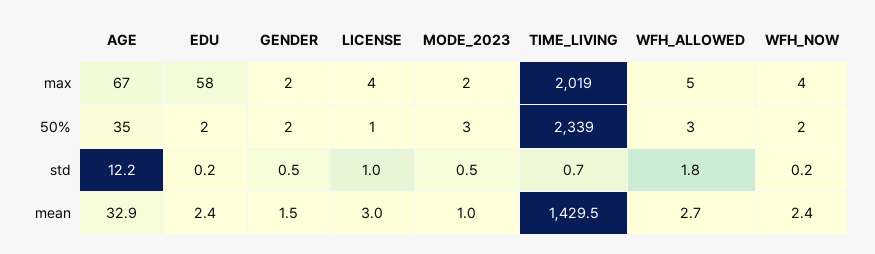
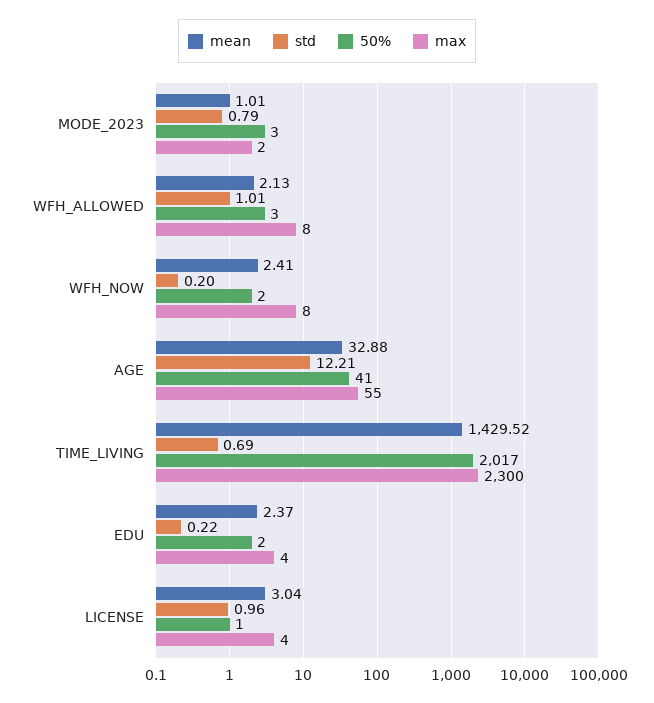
  {
    "max": {
-     "AGE": 67,
+     "AGE": 55,
-     "EDU": 58,
+     "EDU": 4,
-     "GENDER": 2,
      "LICENSE": 4,
      "MODE_2023": 2,
-     "TIME_LIVING": 2019,
+     "TIME_LIVING": 2300,
-     "WFH_ALLOWED": 5,
+     "WFH_ALLOWED": 8,
-     "WFH_NOW": 4
+     "WFH_NOW": 8
    },
    "50%": {
-     "AGE": 35,
+     "AGE": 41,
      "EDU": 2,
-     "GENDER": 2,
      "LICENSE": 1,
      "MODE_2023": 3,
-     "TIME_LIVING": 2339,
+     "TIME_LIVING": 2017,
      "WFH_ALLOWED": 3,
      "WFH_NOW": 2
    },
    "std": {
      "AGE": 12.21,
      "EDU": 0.22,
-     "GENDER": 0.5,
      "LICENSE": 0.96,
-     "MODE_2023": 0.5,
+     "MODE_2023": 0.79,
      "TIME_LIVING": 0.69,
-     "WFH_ALLOWED": 1.8,
+     "WFH_ALLOWED": 1.01,
      "WFH_NOW": 0.2
    },
    "mean": {
      "AGE": 32.88,
      "EDU": 2.37,
-     "GENDER": 1.5,
      "LICENSE": 3.04,
      "MODE_2023": 1.01,
      "TIME_LIVING": 1429.52,
-     "WFH_ALLOWED": 2.7,
+     "WFH_ALLOWED": 2.13,
      "WFH_NOW": 2.41
    }
  }

